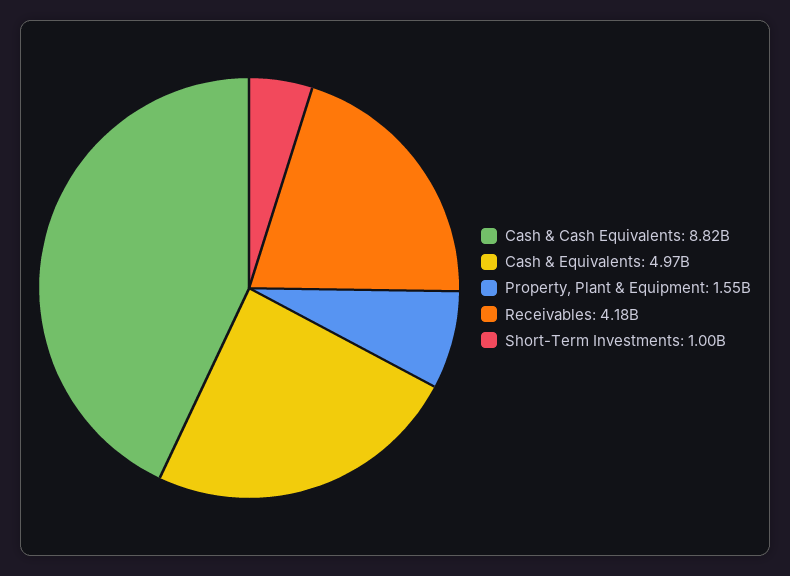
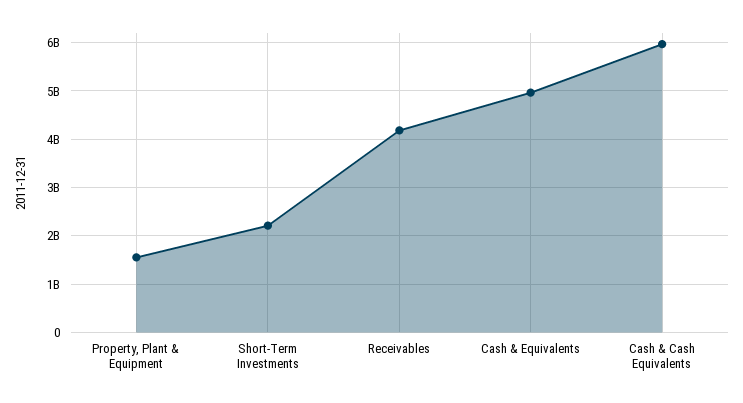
  {
-   "Cash & Cash Equivalents": 8820000000,
+   "Cash & Cash Equivalents": 6000000000,
    "Cash & Equivalents": 4970000000,
    "Property, Plant & Equipment": 1550000000,
    "Receivables": 4180000000,
-   "Short-Term Investments": 1000000000
+   "Short-Term Investments": 2200000000
  }

